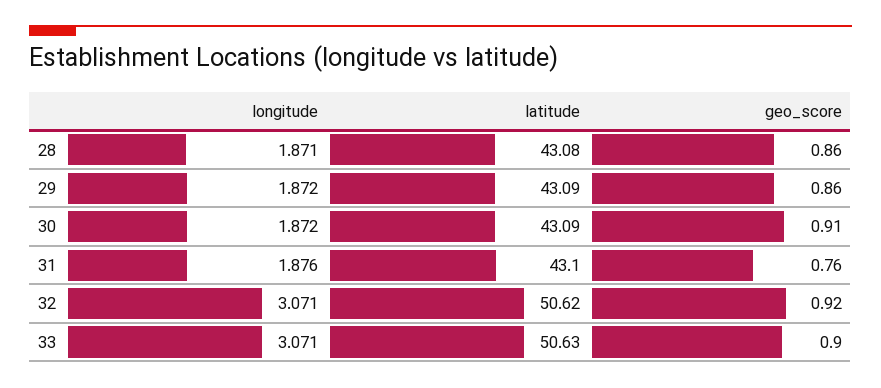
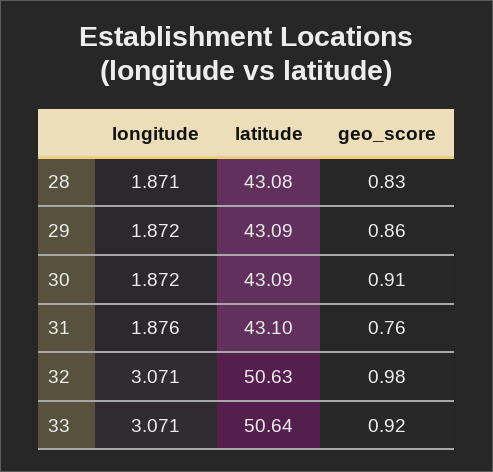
  {
    "longitude": {
      "28": 1.871,
      "29": 1.872,
      "30": 1.872,
      "31": 1.876,
      "32": 3.071,
      "33": 3.071
    },
    "latitude": {
      "28": 43.08,
      "29": 43.09,
      "30": 43.09,
      "31": 43.1,
-     "32": 50.62,
+     "32": 50.63,
-     "33": 50.63
+     "33": 50.64
    },
    "geo_score": {
-     "28": 0.86,
+     "28": 0.83,
      "29": 0.86,
      "30": 0.91,
      "31": 0.76,
-     "32": 0.92,
+     "32": 0.98,
-     "33": 0.9
+     "33": 0.92
    }
  }

